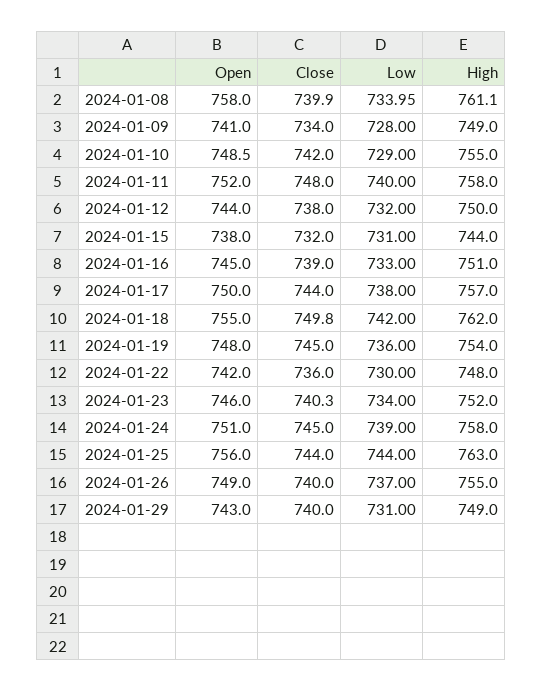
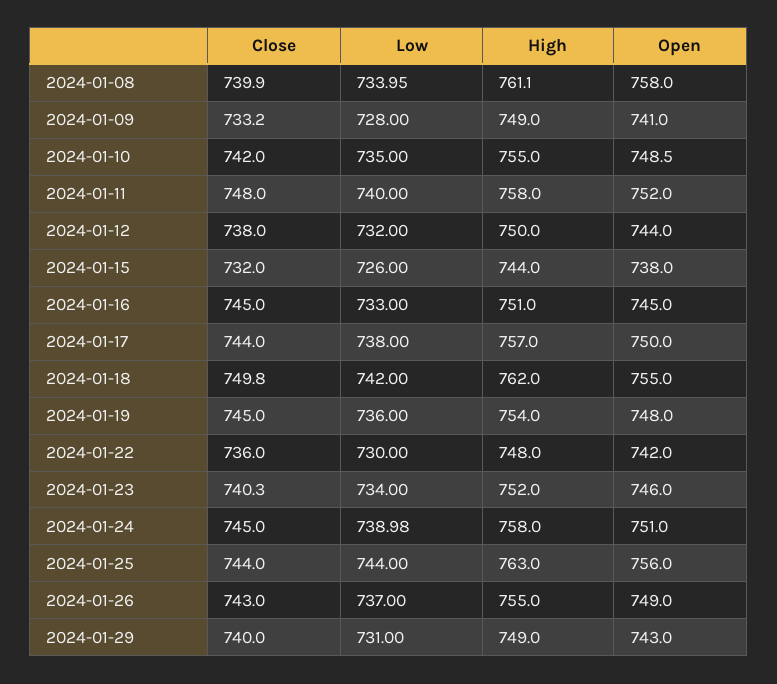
  {
    "Open": {
      "2024-01-08": 758,
      "2024-01-09": 741,
      "2024-01-10": 748.5,
      "2024-01-11": 752,
      "2024-01-12": 744,
      "2024-01-15": 738,
      "2024-01-16": 745,
      "2024-01-17": 750,
      "2024-01-18": 755,
      "2024-01-19": 748,
      "2024-01-22": 742,
      "2024-01-23": 746,
      "2024-01-24": 751,
      "2024-01-25": 756,
      "2024-01-26": 749,
      "2024-01-29": 743
    },
    "Close": {
      "2024-01-08": 739.9,
-     "2024-01-09": 734,
+     "2024-01-09": 733.2,
      "2024-01-10": 742,
      "2024-01-11": 748,
      "2024-01-12": 738,
      "2024-01-15": 732,
-     "2024-01-16": 739,
+     "2024-01-16": 745,
      "2024-01-17": 744,
      "2024-01-18": 749.8,
      "2024-01-19": 745,
      "2024-01-22": 736,
      "2024-01-23": 740.3,
      "2024-01-24": 745,
      "2024-01-25": 744,
-     "2024-01-26": 740,
+     "2024-01-26": 743,
      "2024-01-29": 740
    },
    "Low": {
      "2024-01-08": 733.95,
      "2024-01-09": 728,
-     "2024-01-10": 729,
+     "2024-01-10": 735,
      "2024-01-11": 740,
      "2024-01-12": 732,
-     "2024-01-15": 731,
+     "2024-01-15": 726,
      "2024-01-16": 733,
      "2024-01-17": 738,
      "2024-01-18": 742,
      "2024-01-19": 736,
      "2024-01-22": 730,
      "2024-01-23": 734,
-     "2024-01-24": 739,
+     "2024-01-24": 738.98,
      "2024-01-25": 744,
      "2024-01-26": 737,
      "2024-01-29": 731
    },
    "High": {
      "2024-01-08": 761.1,
      "2024-01-09": 749,
      "2024-01-10": 755,
      "2024-01-11": 758,
      "2024-01-12": 750,
      "2024-01-15": 744,
      "2024-01-16": 751,
      "2024-01-17": 757,
      "2024-01-18": 762,
      "2024-01-19": 754,
      "2024-01-22": 748,
      "2024-01-23": 752,
      "2024-01-24": 758,
      "2024-01-25": 763,
      "2024-01-26": 755,
      "2024-01-29": 749
    }
  }

